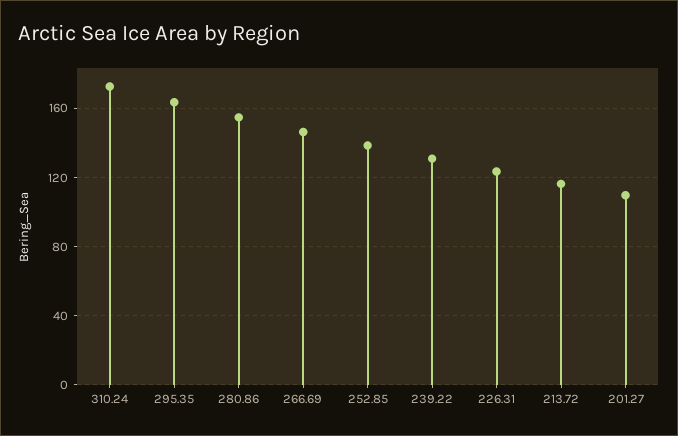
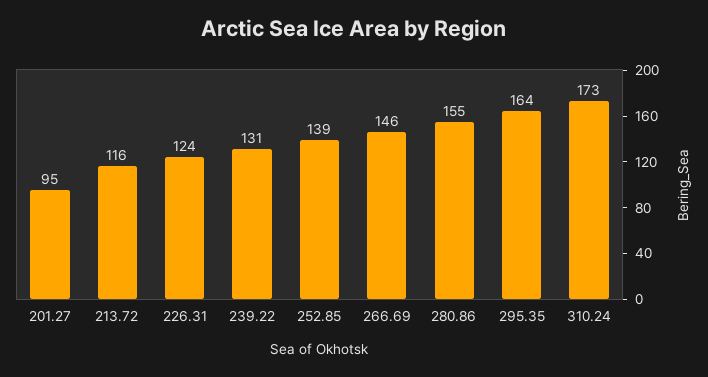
  {
    "310.24": 173,
    "295.35": 164,
    "280.86": 155,
    "266.69": 146,
    "252.85": 139,
    "239.22": 131,
    "226.31": 124,
    "213.72": 116,
-   "201.27": 110
+   "201.27": 95
  }

